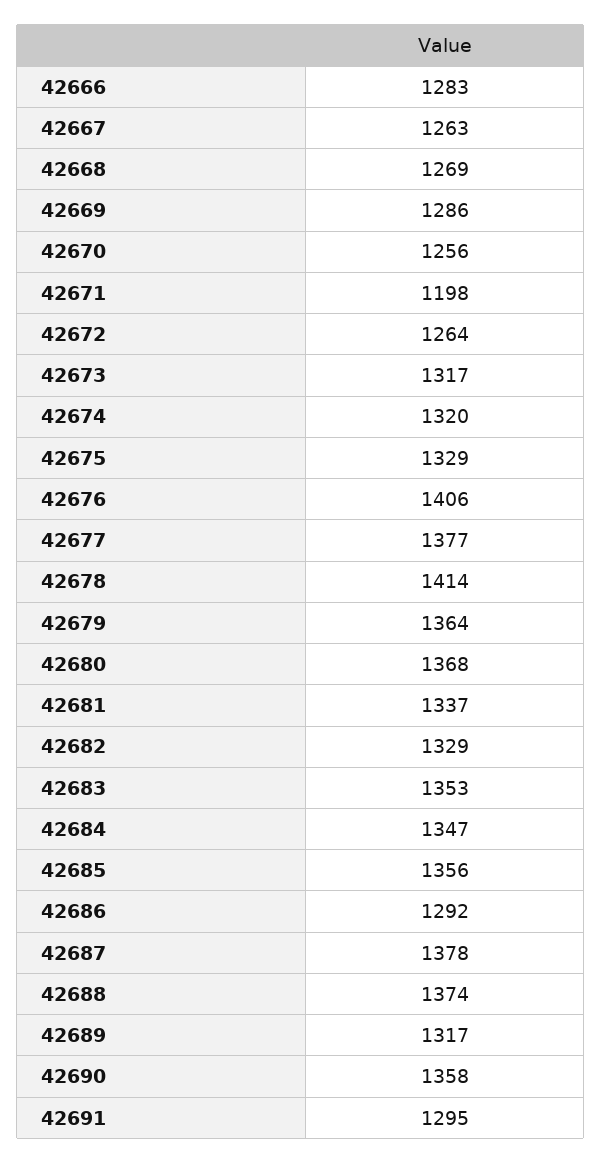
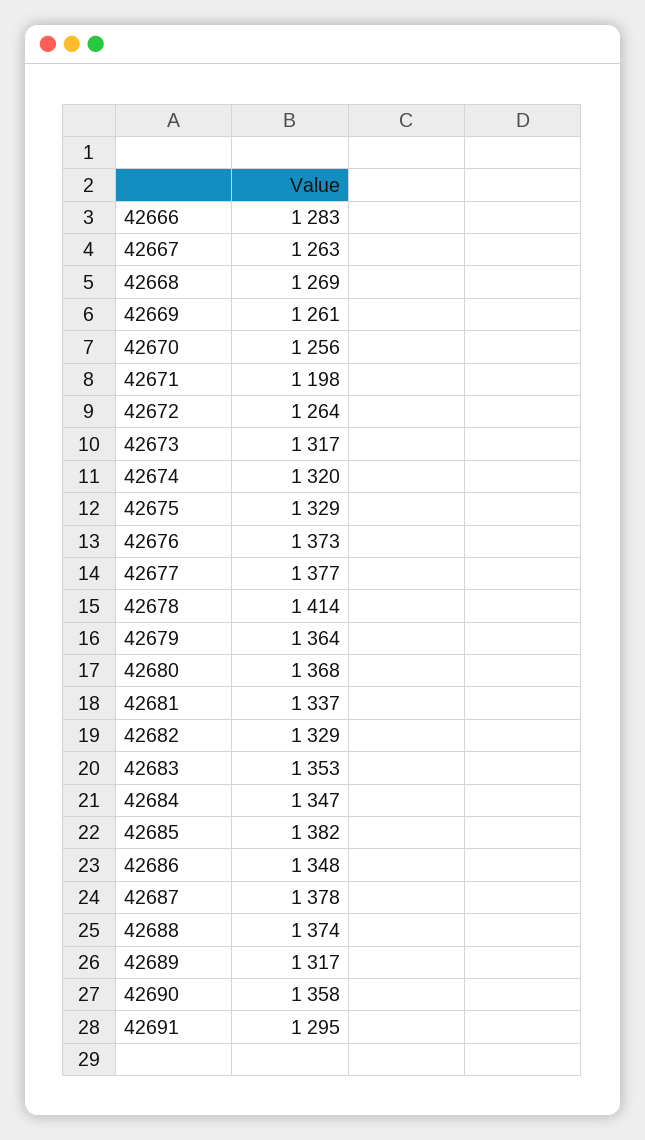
  {
    "42666": 1283,
    "42667": 1263,
    "42668": 1269,
-   "42669": 1286,
+   "42669": 1261,
    "42670": 1256,
    "42671": 1198,
    "42672": 1264,
    "42673": 1317,
    "42674": 1320,
    "42675": 1329,
-   "42676": 1406,
+   "42676": 1373,
    "42677": 1377,
    "42678": 1414,
    "42679": 1364,
    "42680": 1368,
    "42681": 1337,
    "42682": 1329,
    "42683": 1353,
    "42684": 1347,
-   "42685": 1356,
+   "42685": 1382,
-   "42686": 1292,
+   "42686": 1348,
    "42687": 1378,
    "42688": 1374,
    "42689": 1317,
    "42690": 1358,
    "42691": 1295
  }

